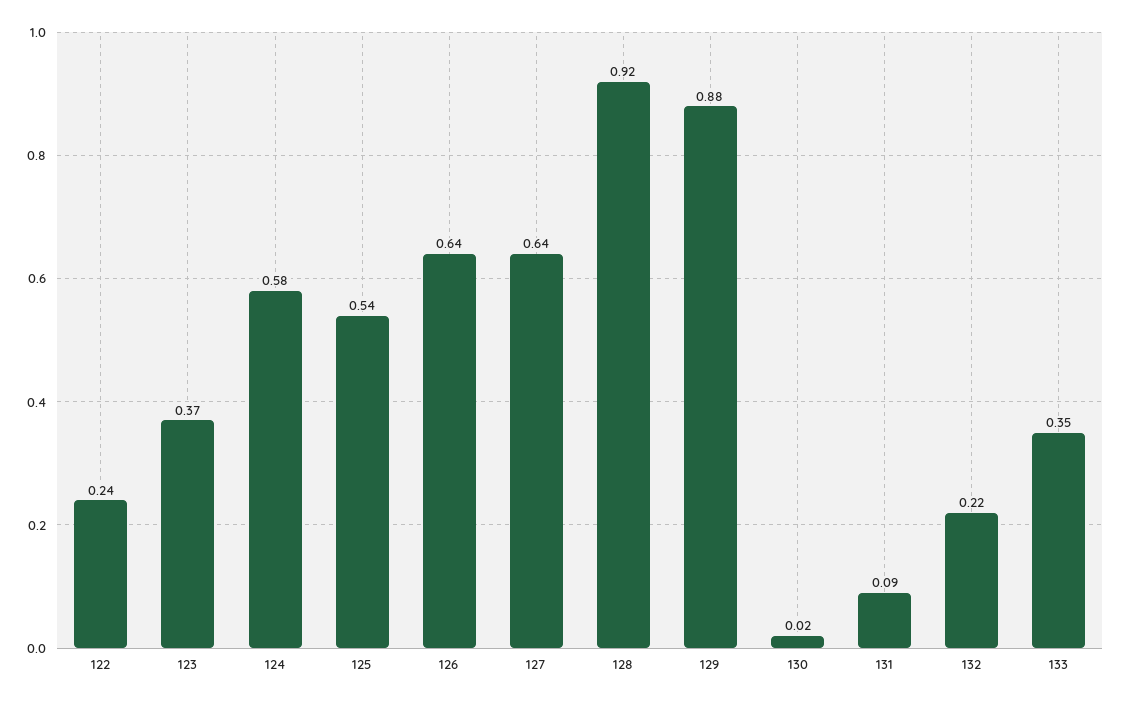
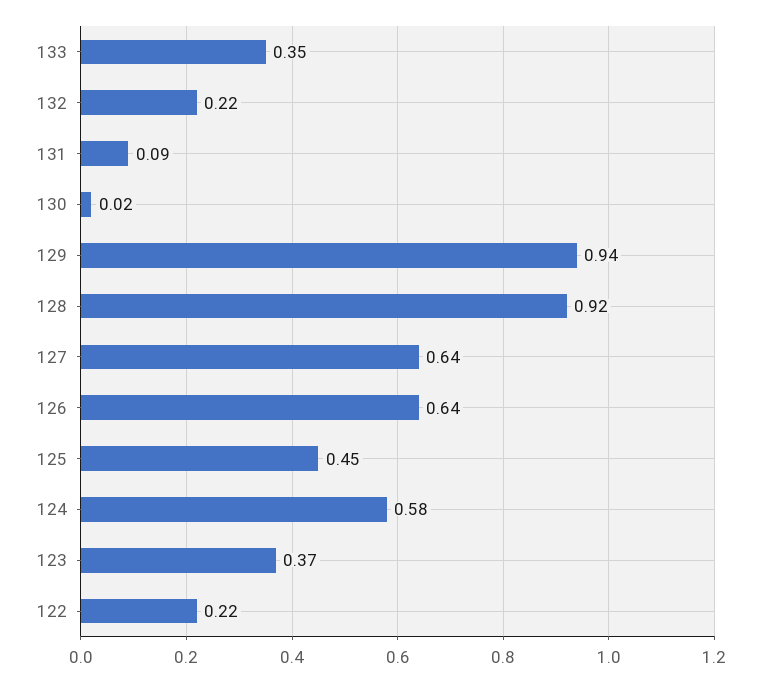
  {
-   "122": 0.24,
+   "122": 0.22,
    "123": 0.37,
    "124": 0.58,
-   "125": 0.54,
+   "125": 0.45,
    "126": 0.64,
    "127": 0.64,
    "128": 0.92,
-   "129": 0.88,
+   "129": 0.94,
    "130": 0.02,
    "131": 0.09,
    "132": 0.22,
    "133": 0.35
  }

